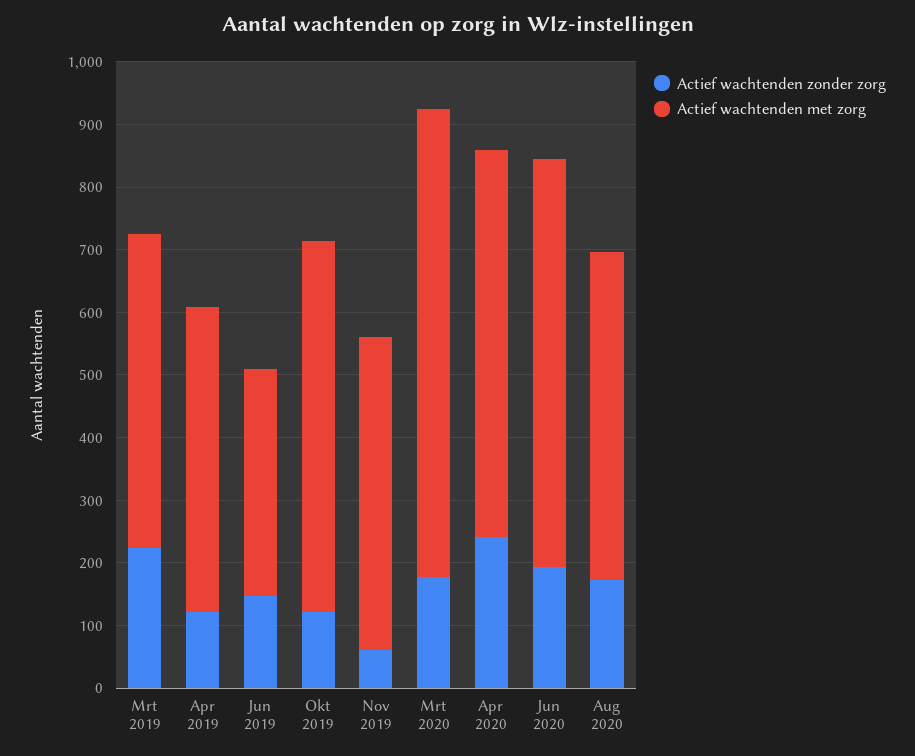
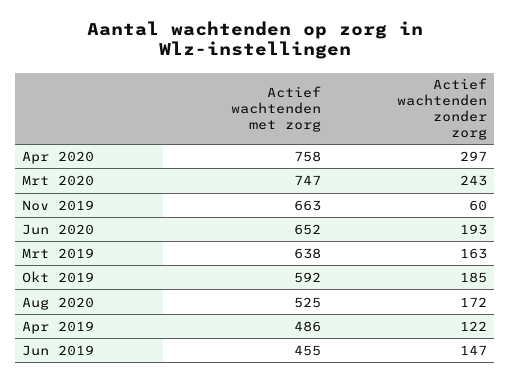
  {
    "Actief wachtenden zonder zorg": {
-     "Mrt 2019": 220,
+     "Mrt 2019": 163,
      "Apr 2019": 122,
      "Jun 2019": 147,
-     "Okt 2019": 120,
+     "Okt 2019": 185,
      "Nov 2019": 60,
-     "Mrt 2020": 180,
+     "Mrt 2020": 243,
-     "Apr 2020": 240,
+     "Apr 2020": 297,
      "Jun 2020": 193,
      "Aug 2020": 172
    },
    "Actief wachtenden met zorg": {
-     "Mrt 2019": 500,
+     "Mrt 2019": 638,
      "Apr 2019": 486,
-     "Jun 2019": 360,
+     "Jun 2019": 455,
      "Okt 2019": 592,
-     "Nov 2019": 500,
+     "Nov 2019": 663,
      "Mrt 2020": 747,
-     "Apr 2020": 620,
+     "Apr 2020": 758,
      "Jun 2020": 652,
      "Aug 2020": 525
    }
  }

